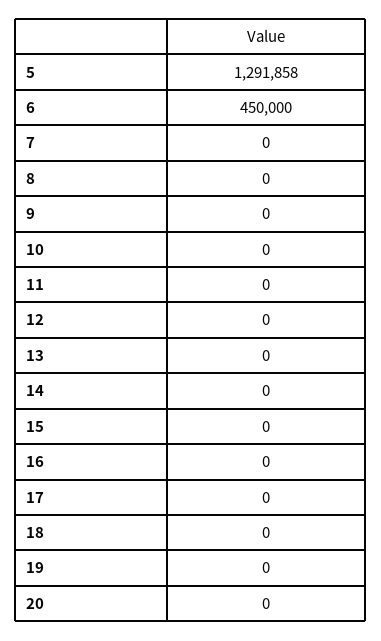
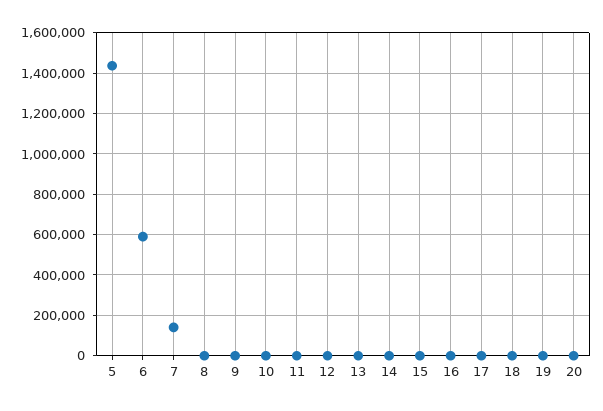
  {
-   "5": 1291858,
+   "5": 1450000,
-   "6": 450000,
+   "6": 600000,
-   "7": 0,
+   "7": 150000,
    "8": 0,
    "9": 0,
    "10": 0,
    "11": 0,
    "12": 0,
    "13": 0,
    "14": 0,
    "15": 0,
    "16": 0,
    "17": 0,
    "18": 0,
    "19": 0,
    "20": 0
  }

